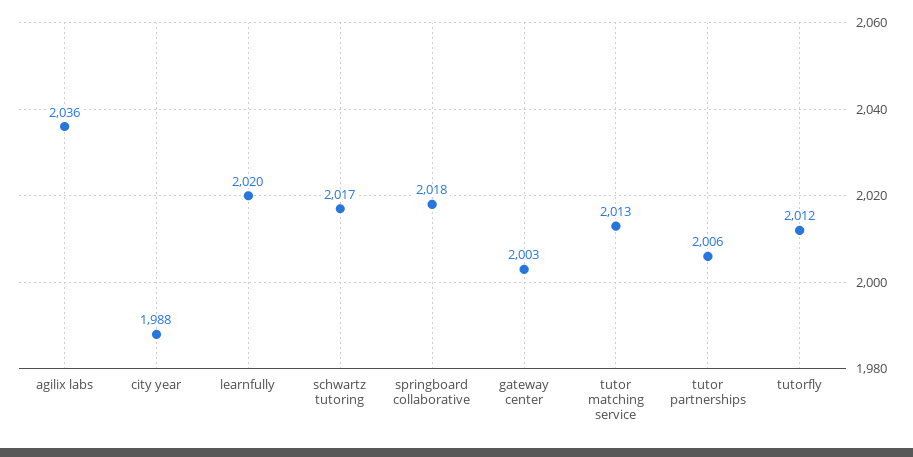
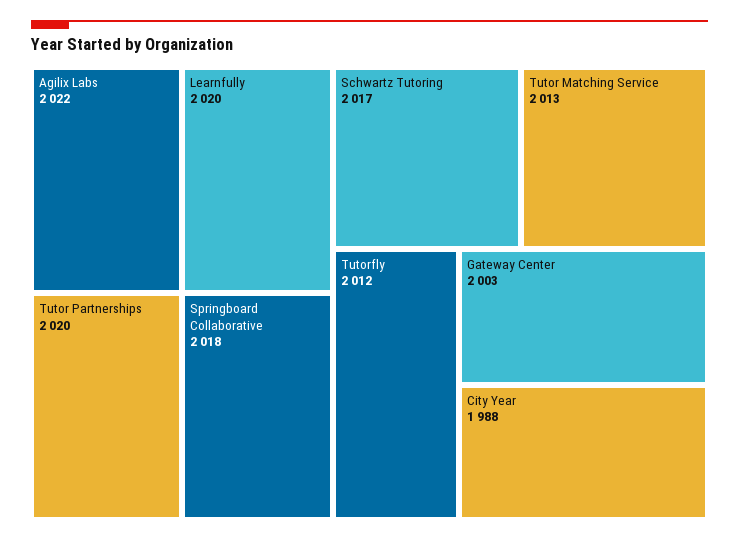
  {
-   "agilix labs": 2036,
+   "agilix labs": 2022,
    "city year": 1988,
    "learnfully": 2020,
    "schwartz tutoring": 2017,
    "springboard collaborative": 2018,
    "gateway center": 2003,
    "tutor matching service": 2013,
-   "tutor partnerships": 2006,
+   "tutor partnerships": 2020,
    "tutorfly": 2012
  }

